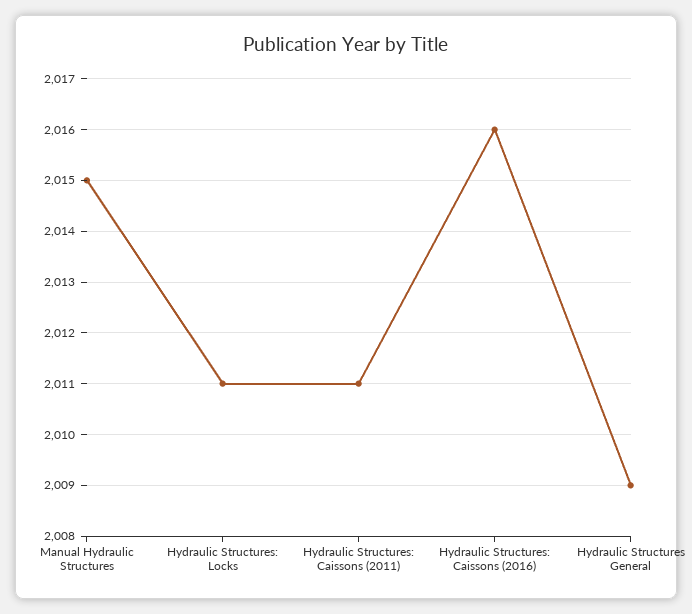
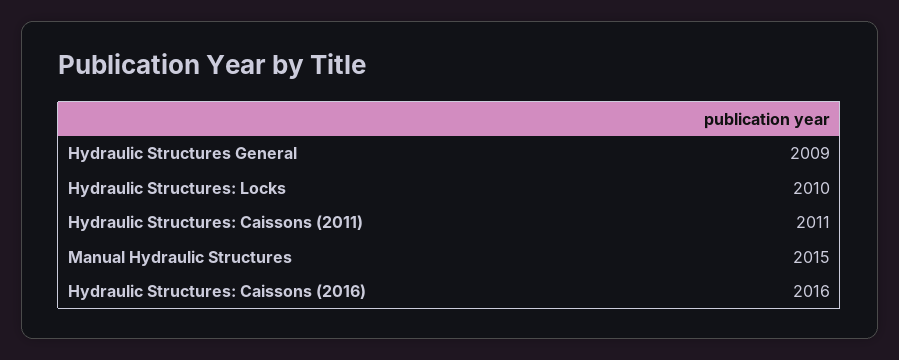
  {
    "Manual Hydraulic Structures": 2015,
-   "Hydraulic Structures: Locks": 2011,
+   "Hydraulic Structures: Locks": 2010,
    "Hydraulic Structures: Caissons (2011)": 2011,
    "Hydraulic Structures: Caissons (2016)": 2016,
    "Hydraulic Structures General": 2009
  }

